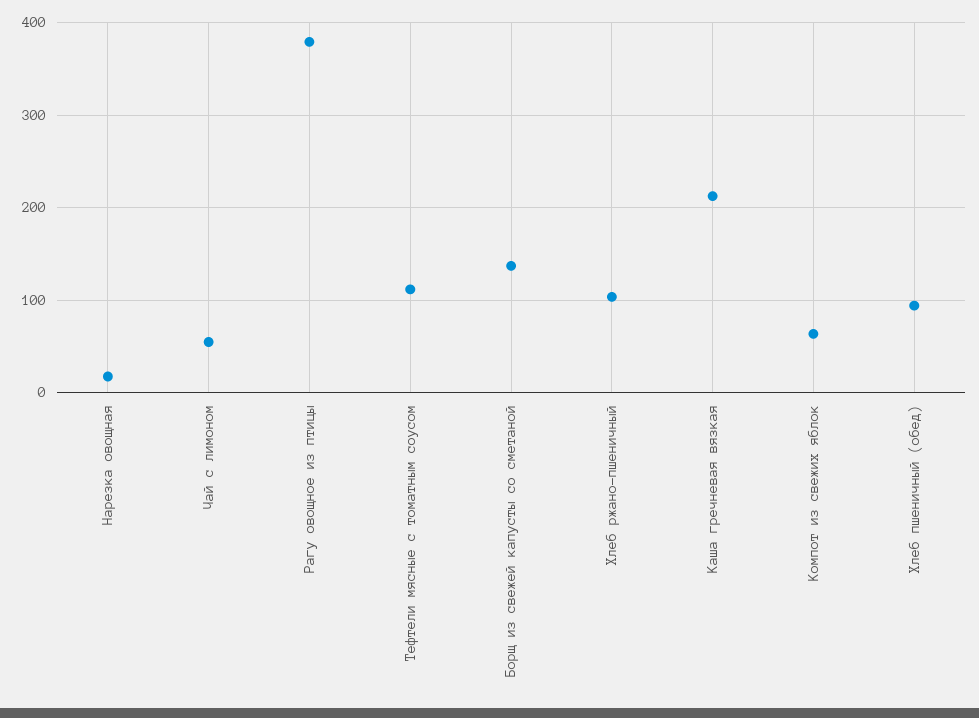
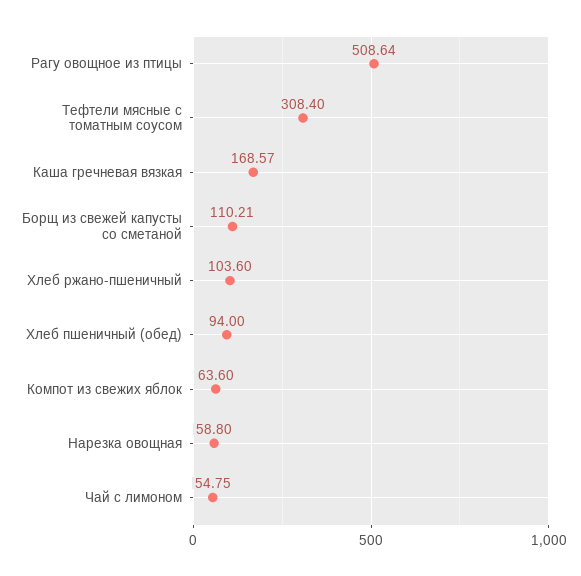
  {
-   "Нарезка овощная": 20,
+   "Нарезка овощная": 58.8,
    "Чай с лимоном": 54.75,
-   "Рагу овощное из птицы": 380,
+   "Рагу овощное из птицы": 508.64,
-   "Тефтели мясные с томатным соусом": 110,
+   "Тефтели мясные с томатным соусом": 308.4,
-   "Борщ из свежей капусты со сметаной": 140,
+   "Борщ из свежей капусты со сметаной": 110.21,
    "Хлеб ржано-пшеничный": 103.6,
-   "Каша гречневая вязкая": 210,
+   "Каша гречневая вязкая": 168.57,
    "Компот из свежих яблок": 63.6,
    "Хлеб пшеничный (обед)": 94
  }

